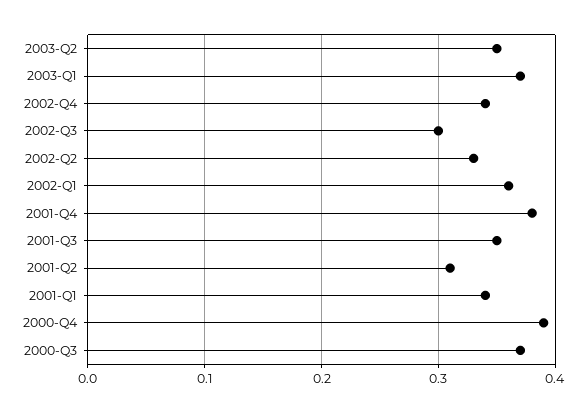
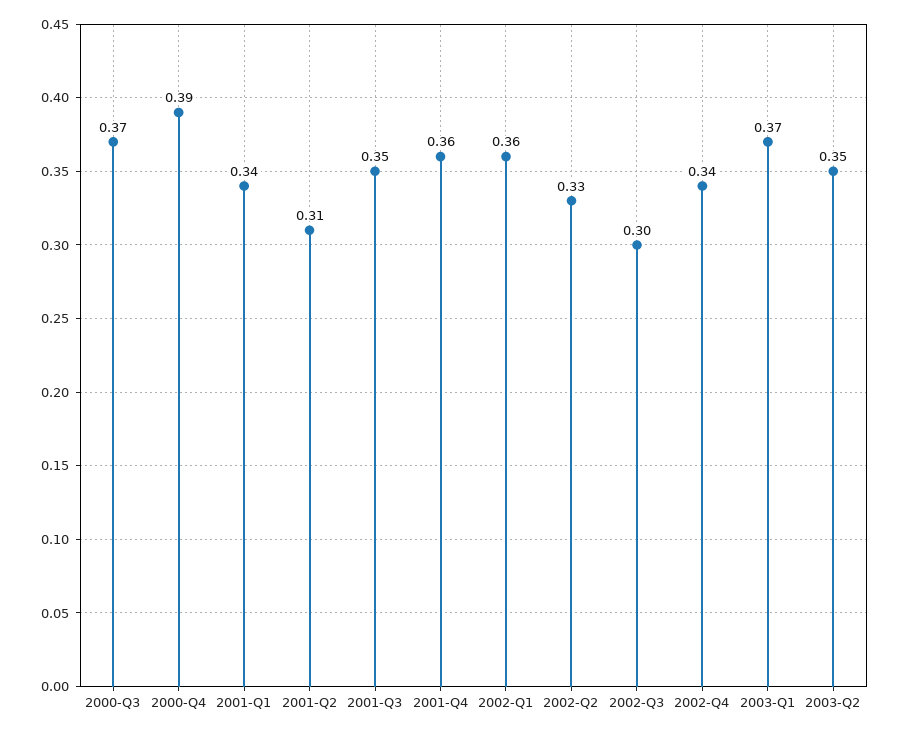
  {
    "2003-Q2": 0.35,
    "2003-Q1": 0.37,
    "2002-Q4": 0.34,
    "2002-Q3": 0.3,
    "2002-Q2": 0.33,
    "2002-Q1": 0.36,
-   "2001-Q4": 0.38,
+   "2001-Q4": 0.36,
    "2001-Q3": 0.35,
    "2001-Q2": 0.31,
    "2001-Q1": 0.34,
    "2000-Q4": 0.39,
    "2000-Q3": 0.37
  }

